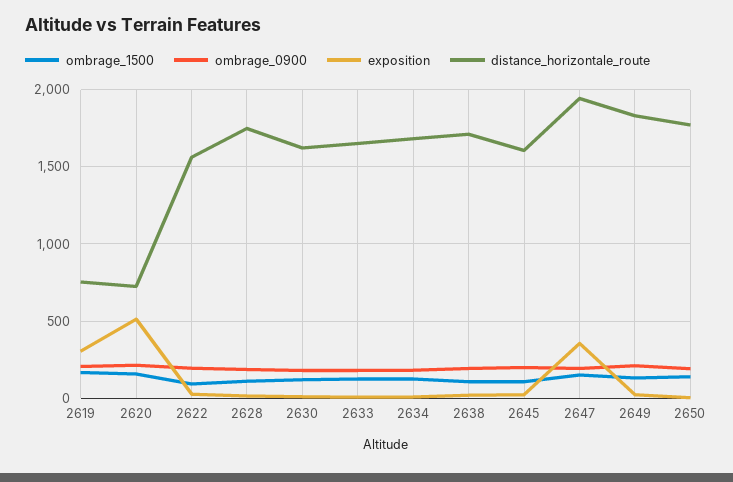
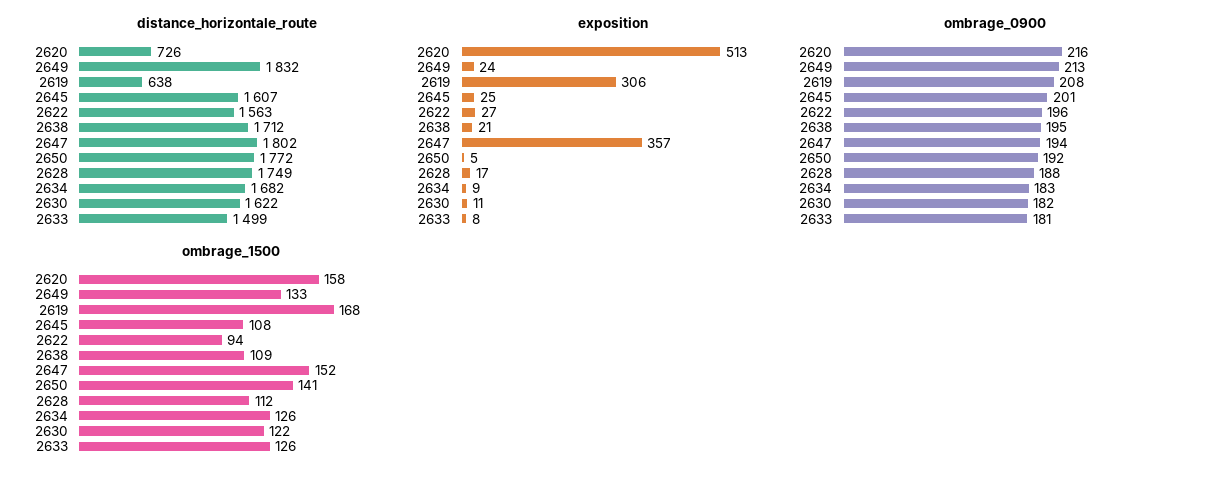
  {
    "ombrage_1500": {
      "2619": 168,
      "2620": 158,
      "2622": 94,
      "2628": 112,
      "2630": 122,
      "2633": 126,
      "2634": 126,
      "2638": 109,
      "2645": 108,
      "2647": 152,
      "2649": 133,
      "2650": 141
    },
    "ombrage_0900": {
      "2619": 208,
      "2620": 216,
      "2622": 196,
      "2628": 188,
      "2630": 182,
      "2633": 181,
      "2634": 183,
      "2638": 195,
      "2645": 201,
      "2647": 194,
      "2649": 213,
      "2650": 192
    },
    "exposition": {
      "2619": 306,
      "2620": 513,
      "2622": 27,
      "2628": 17,
      "2630": 11,
      "2633": 8,
      "2634": 9,
      "2638": 21,
      "2645": 25,
      "2647": 357,
      "2649": 24,
      "2650": 5
    },
    "distance_horizontale_route": {
-     "2619": 750,
+     "2619": 638,
      "2620": 726,
      "2622": 1563,
      "2628": 1749,
      "2630": 1622,
-     "2633": 1650,
+     "2633": 1499,
      "2634": 1682,
      "2638": 1712,
      "2645": 1607,
-     "2647": 1950,
+     "2647": 1802,
      "2649": 1832,
      "2650": 1772
    }
  }

